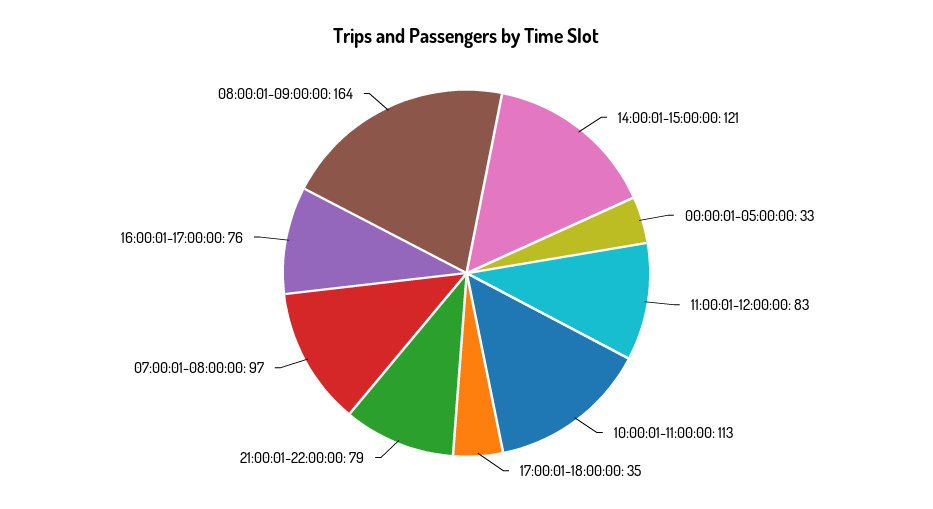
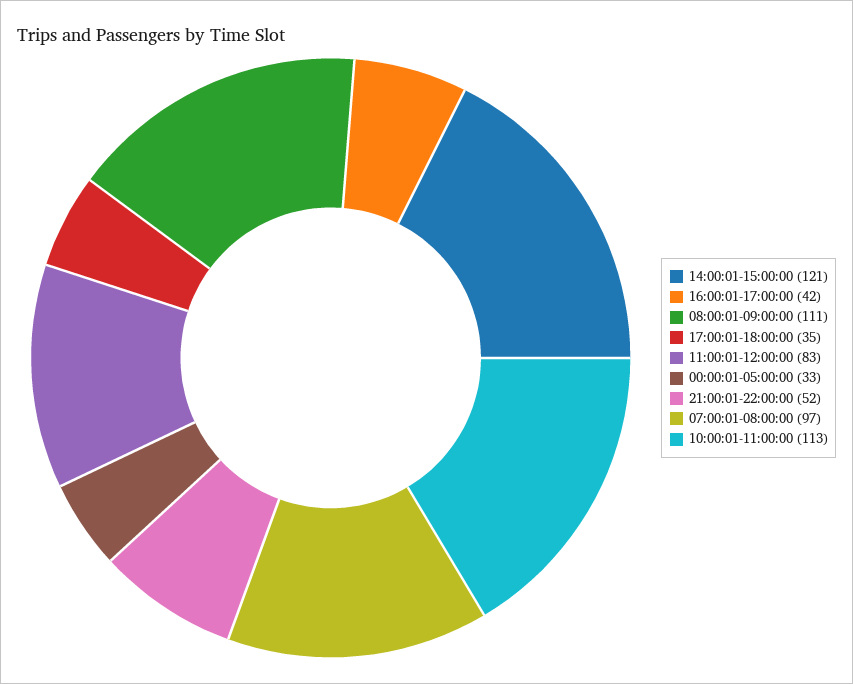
  {
    "14:00:01-15:00:00": 121,
    "00:00:01-05:00:00": 33,
    "11:00:01-12:00:00": 83,
    "10:00:01-11:00:00": 113,
    "17:00:01-18:00:00": 35,
-   "21:00:01-22:00:00": 79,
+   "21:00:01-22:00:00": 52,
    "07:00:01-08:00:00": 97,
-   "16:00:01-17:00:00": 76,
+   "16:00:01-17:00:00": 42,
-   "08:00:01-09:00:00": 164
+   "08:00:01-09:00:00": 111
  }

